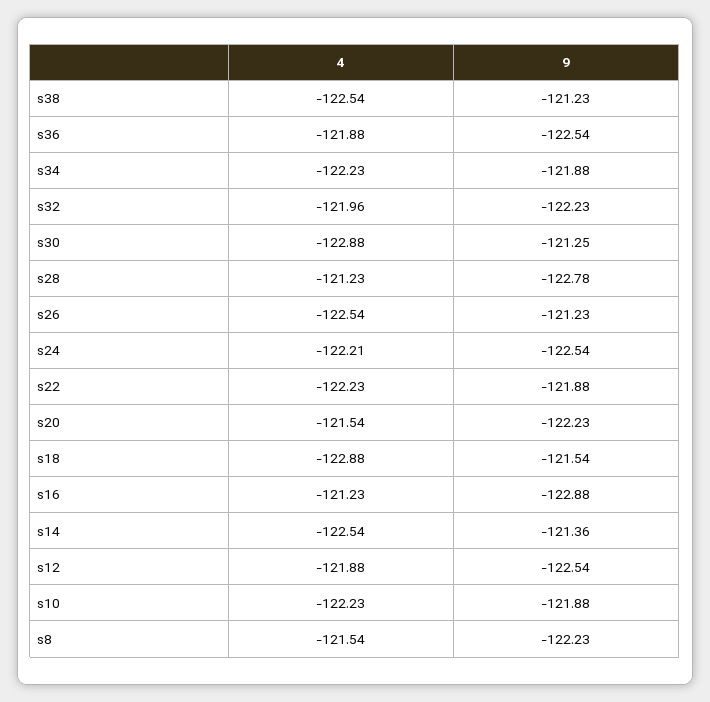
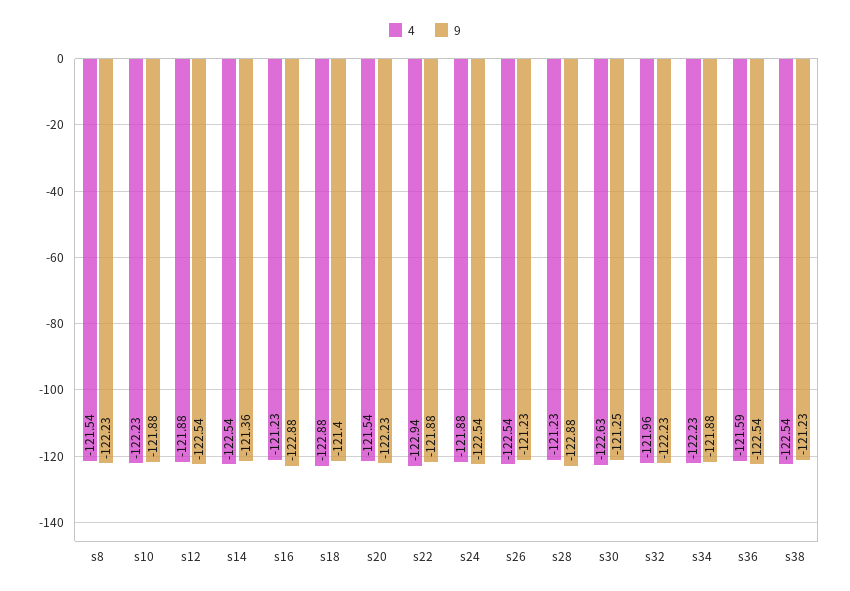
  {
    "4": {
      "s38": -122.54,
-     "s36": -121.88,
+     "s36": -121.59,
      "s34": -122.23,
      "s32": -121.96,
-     "s30": -122.88,
+     "s30": -122.63,
      "s28": -121.23,
      "s26": -122.54,
-     "s24": -122.21,
+     "s24": -121.88,
-     "s22": -122.23,
+     "s22": -122.94,
      "s20": -121.54,
      "s18": -122.88,
      "s16": -121.23,
      "s14": -122.54,
      "s12": -121.88,
      "s10": -122.23,
      "s8": -121.54
    },
    "9": {
      "s38": -121.23,
      "s36": -122.54,
      "s34": -121.88,
      "s32": -122.23,
      "s30": -121.25,
-     "s28": -122.78,
+     "s28": -122.88,
      "s26": -121.23,
      "s24": -122.54,
      "s22": -121.88,
      "s20": -122.23,
-     "s18": -121.54,
+     "s18": -121.4,
      "s16": -122.88,
      "s14": -121.36,
      "s12": -122.54,
      "s10": -121.88,
      "s8": -122.23
    }
  }

